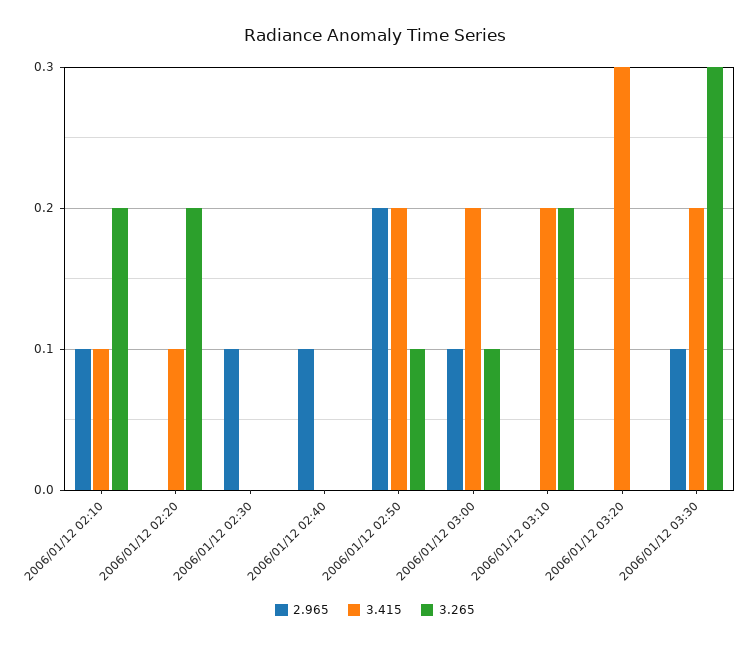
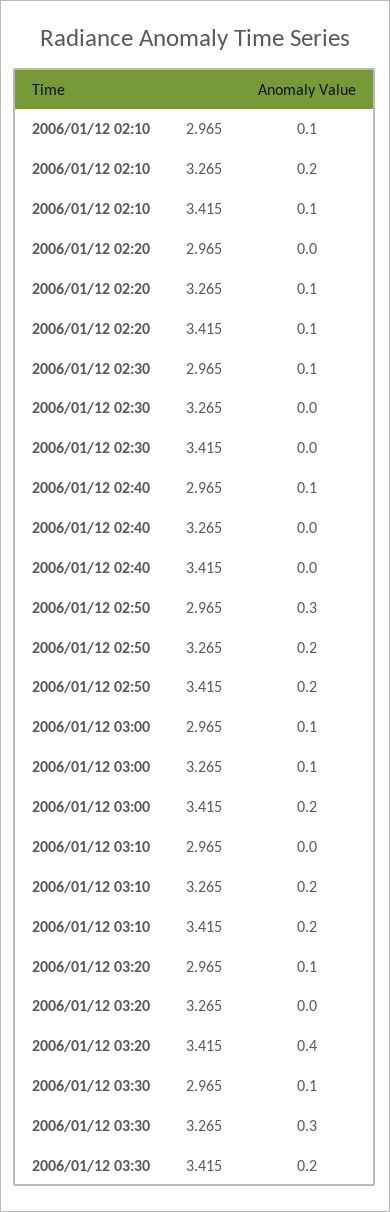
  {
    "2.965": {
      "2006/01/12 02:10": 0.1,
      "2006/01/12 02:20": 0,
      "2006/01/12 02:30": 0.1,
      "2006/01/12 02:40": 0.1,
-     "2006/01/12 02:50": 0.2,
+     "2006/01/12 02:50": 0.3,
      "2006/01/12 03:00": 0.1,
      "2006/01/12 03:10": 0,
-     "2006/01/12 03:20": 0,
+     "2006/01/12 03:20": 0.1,
      "2006/01/12 03:30": 0.1
    },
    "3.415": {
      "2006/01/12 02:10": 0.1,
      "2006/01/12 02:20": 0.1,
      "2006/01/12 02:30": 0,
      "2006/01/12 02:40": 0,
      "2006/01/12 02:50": 0.2,
      "2006/01/12 03:00": 0.2,
      "2006/01/12 03:10": 0.2,
-     "2006/01/12 03:20": 0.3,
+     "2006/01/12 03:20": 0.4,
      "2006/01/12 03:30": 0.2
    },
    "3.265": {
      "2006/01/12 02:10": 0.2,
-     "2006/01/12 02:20": 0.2,
+     "2006/01/12 02:20": 0.1,
      "2006/01/12 02:30": 0,
      "2006/01/12 02:40": 0,
-     "2006/01/12 02:50": 0.1,
+     "2006/01/12 02:50": 0.2,
      "2006/01/12 03:00": 0.1,
      "2006/01/12 03:10": 0.2,
      "2006/01/12 03:20": 0,
      "2006/01/12 03:30": 0.3
    }
  }

